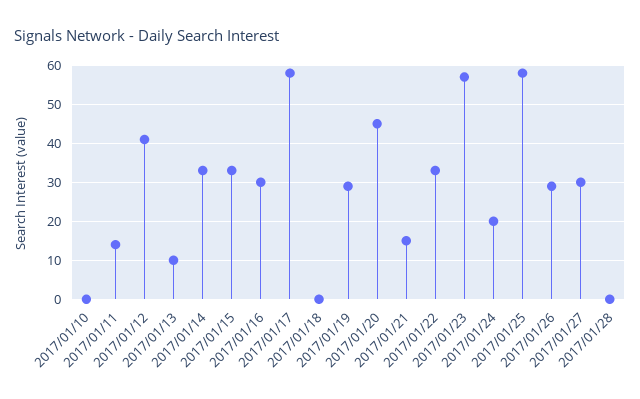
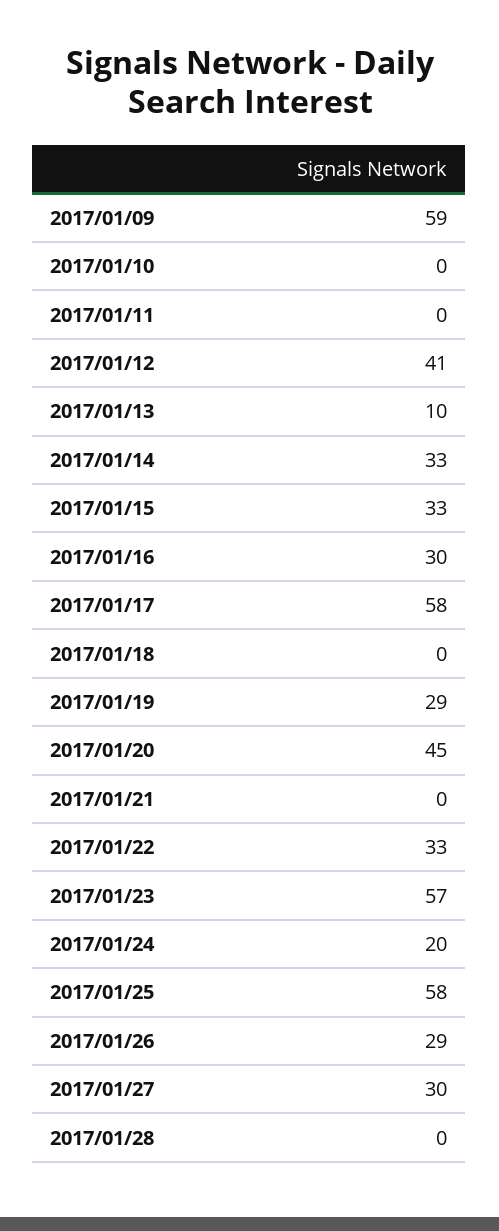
  {
    "2017/01/10": 0,
-   "2017/01/11": 15,
+   "2017/01/11": 0,
    "2017/01/12": 41,
    "2017/01/13": 10,
    "2017/01/14": 33,
    "2017/01/15": 33,
    "2017/01/16": 30,
    "2017/01/17": 58,
    "2017/01/18": 0,
    "2017/01/19": 29,
    "2017/01/20": 45,
-   "2017/01/21": 15,
+   "2017/01/21": 0,
    "2017/01/22": 33,
    "2017/01/23": 57,
    "2017/01/24": 20,
    "2017/01/25": 58,
    "2017/01/26": 29,
    "2017/01/27": 30,
-   "2017/01/28": 0
+   "2017/01/28": 0,
+   "2017/01/09": 59
  }

